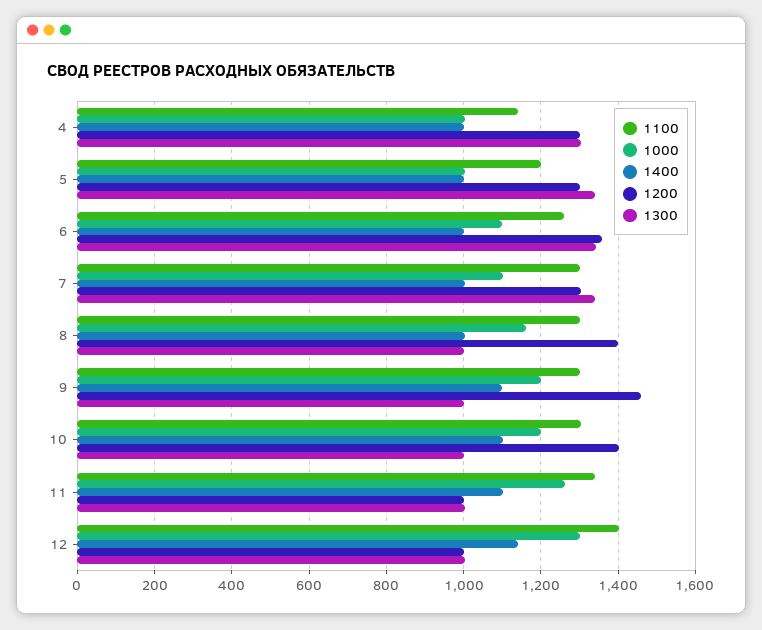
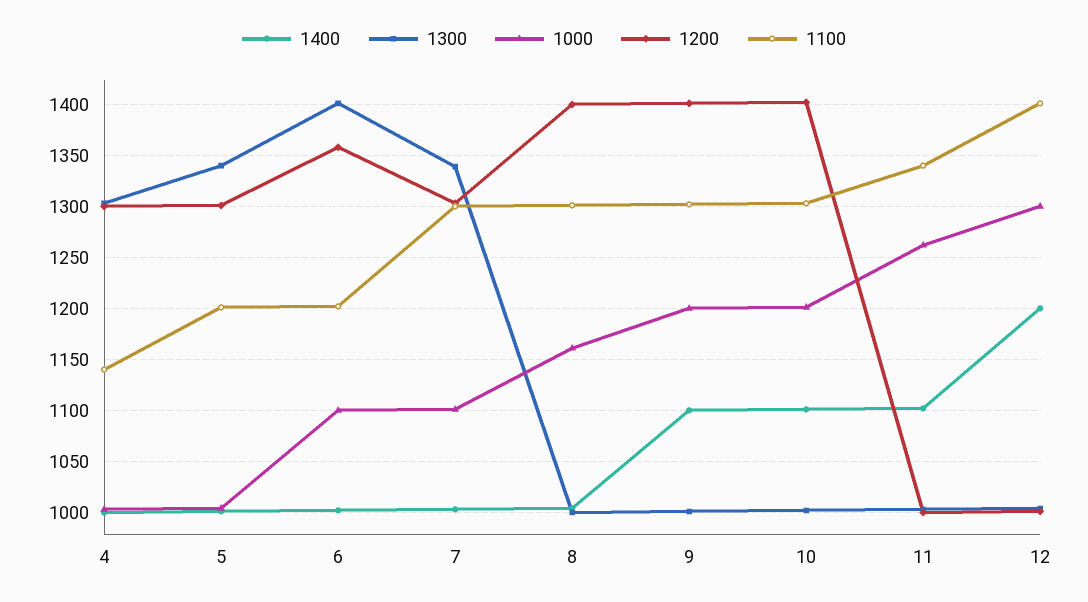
  {
    "1100": {
      "4": 1140,
      "5": 1200,
-     "6": 1260,
+     "6": 1200,
      "7": 1300,
      "8": 1300,
      "9": 1300,
      "10": 1300,
      "11": 1340,
      "12": 1400
    },
    "1000": {
      "4": 1000,
      "5": 1000,
      "6": 1100,
      "7": 1100,
      "8": 1160,
      "9": 1200,
      "10": 1200,
      "11": 1260,
      "12": 1300
    },
    "1400": {
      "4": 1000,
      "5": 1000,
      "6": 1000,
      "7": 1000,
      "8": 1000,
      "9": 1100,
      "10": 1100,
      "11": 1100,
-     "12": 1140
+     "12": 1200
    },
    "1200": {
      "4": 1300,
      "5": 1300,
      "6": 1360,
      "7": 1300,
      "8": 1400,
-     "9": 1460,
+     "9": 1400,
      "10": 1400,
      "11": 1000,
      "12": 1000
    },
    "1300": {
      "4": 1300,
      "5": 1340,
-     "6": 1340,
+     "6": 1400,
      "7": 1340,
      "8": 1000,
      "9": 1000,
      "10": 1000,
      "11": 1000,
      "12": 1000
    }
  }

